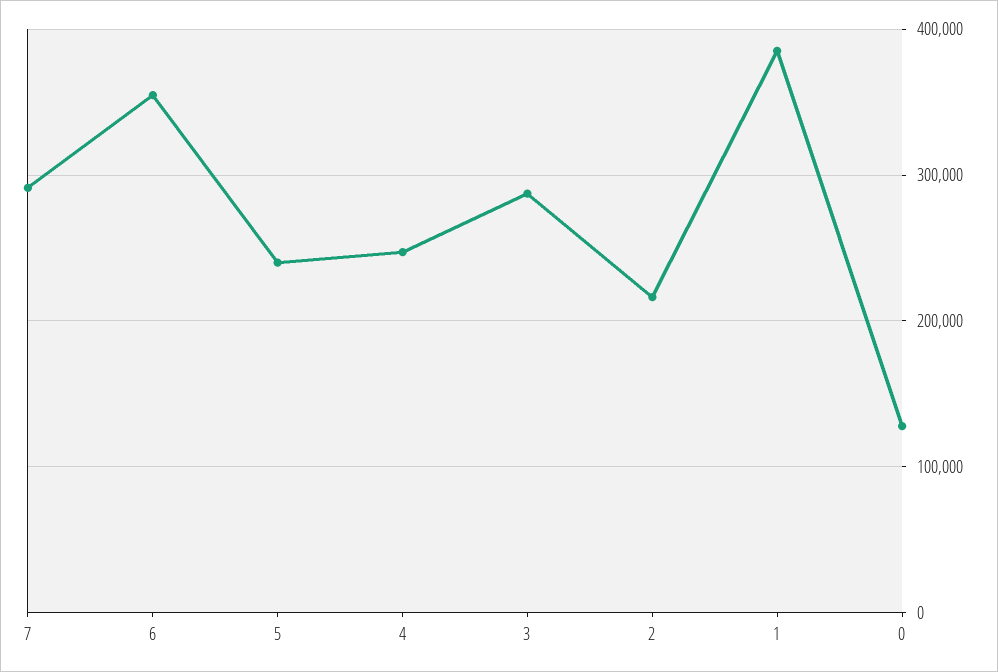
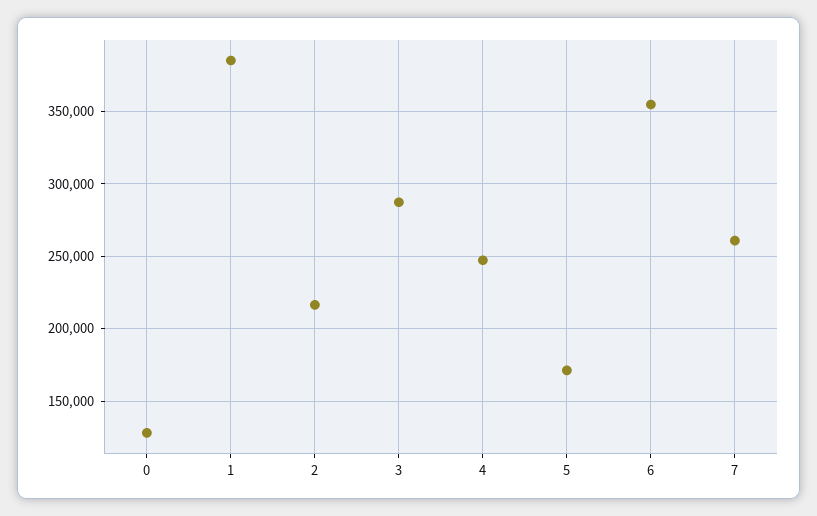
  {
-   "7": 290000,
+   "7": 260000,
    "6": 355000,
-   "5": 240000,
+   "5": 170000,
    "4": 245000,
    "3": 285000,
    "2": 215000,
    "1": 385000,
    "0": 130000
  }

